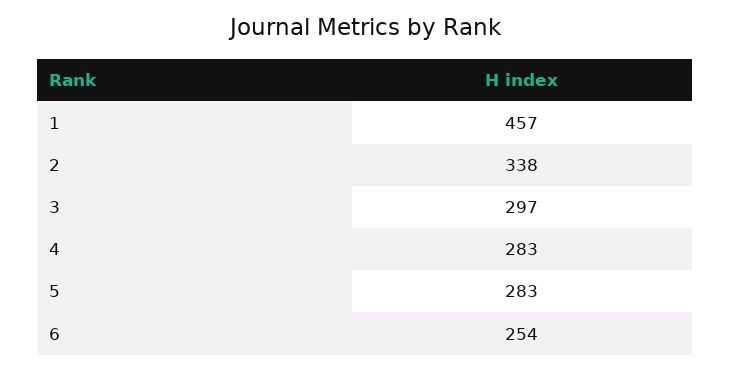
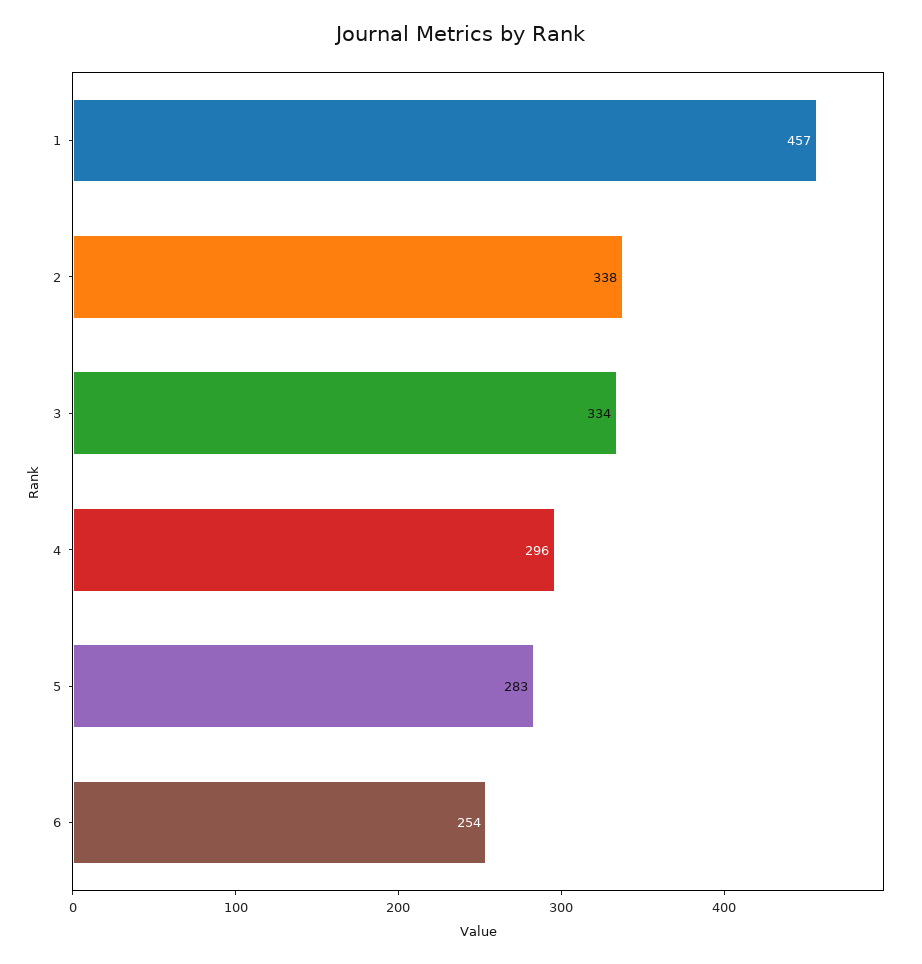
  {
    "1": 457,
    "2": 338,
-   "3": 297,
+   "3": 334,
-   "4": 283,
+   "4": 296,
    "5": 283,
    "6": 254
  }

